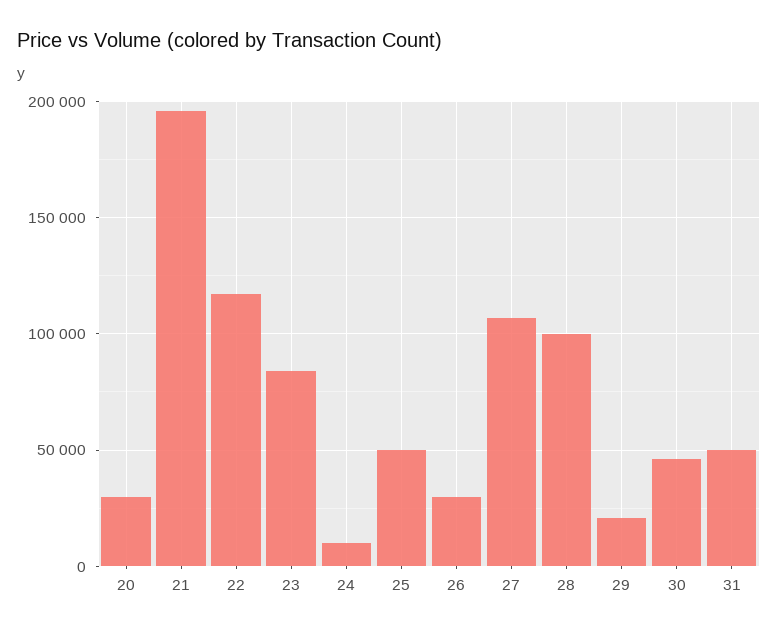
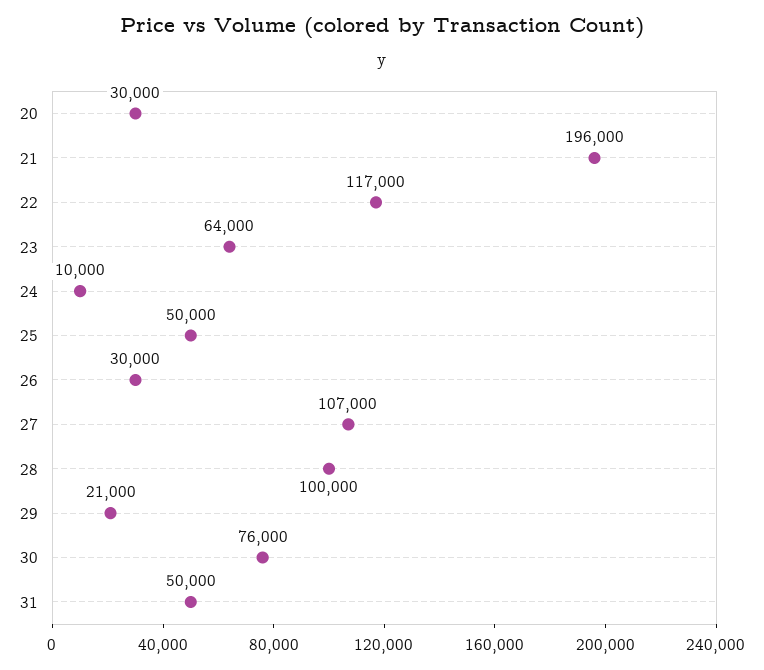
  {
    "20": 30000,
    "21": 196000,
    "22": 117000,
-   "23": 85000,
+   "23": 64000,
    "24": 10000,
    "25": 50000,
    "26": 30000,
    "27": 107000,
    "28": 100000,
    "29": 21000,
-   "30": 45000,
+   "30": 76000,
    "31": 50000
  }

